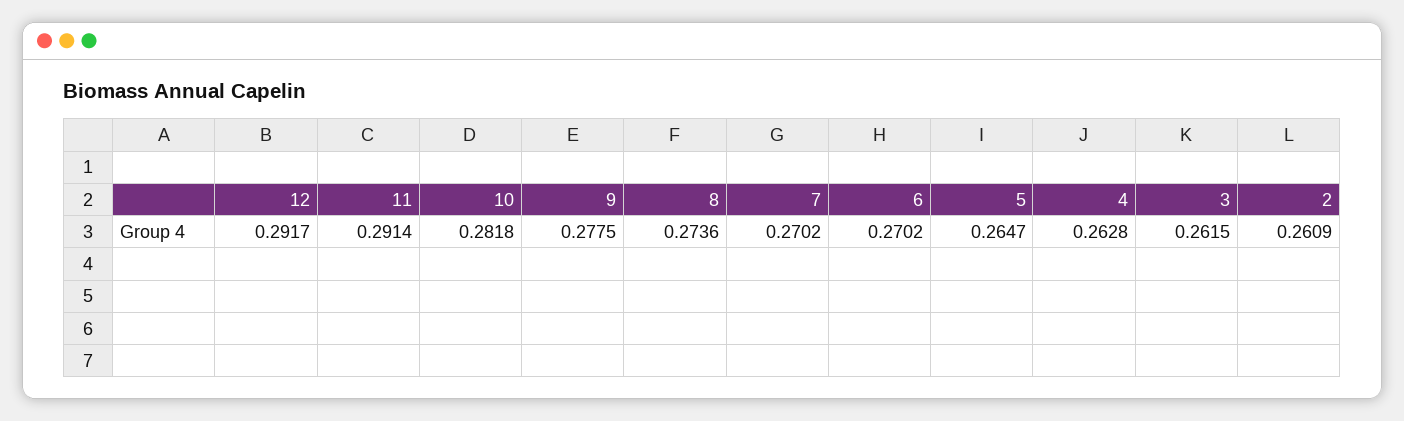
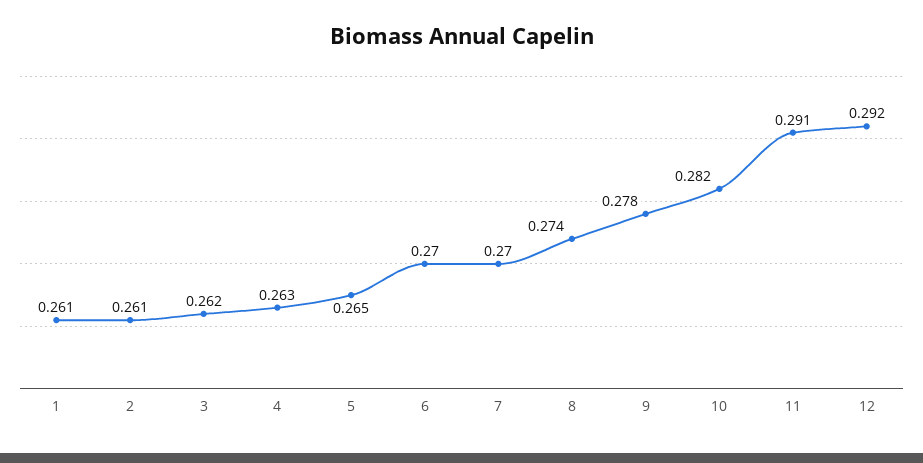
  {
    "12": 0.2917,
    "11": 0.2914,
    "10": 0.2818,
    "9": 0.2775,
    "8": 0.2736,
    "7": 0.2702,
    "6": 0.2702,
    "5": 0.2647,
    "4": 0.2628,
    "3": 0.2615,
-   "2": 0.2609
+   "2": 0.2609,
+   "1": 0.261
  }

